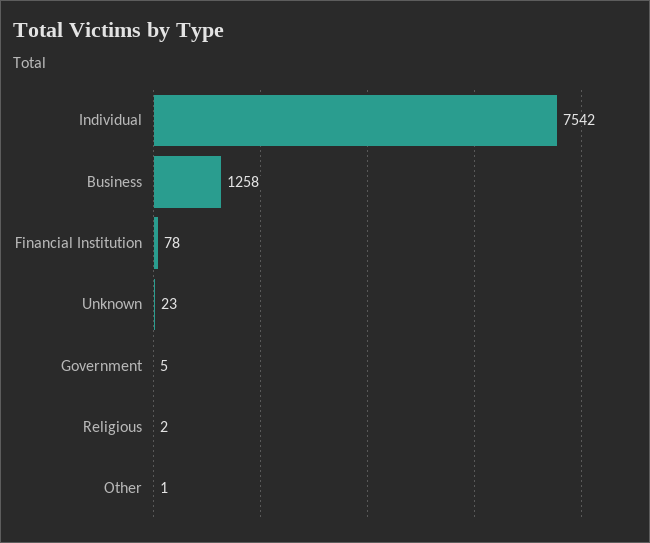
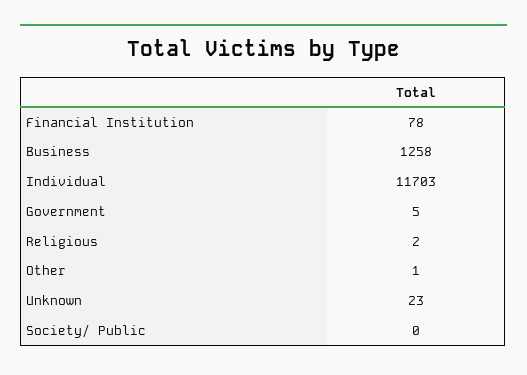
  {
-   "Individual": 7542,
+   "Individual": 11703,
    "Business": 1258,
    "Financial Institution": 78,
    "Unknown": 23,
    "Government": 5,
    "Religious": 2,
-   "Other": 1
+   "Other": 1,
+   "Society/ Public": 0
  }

